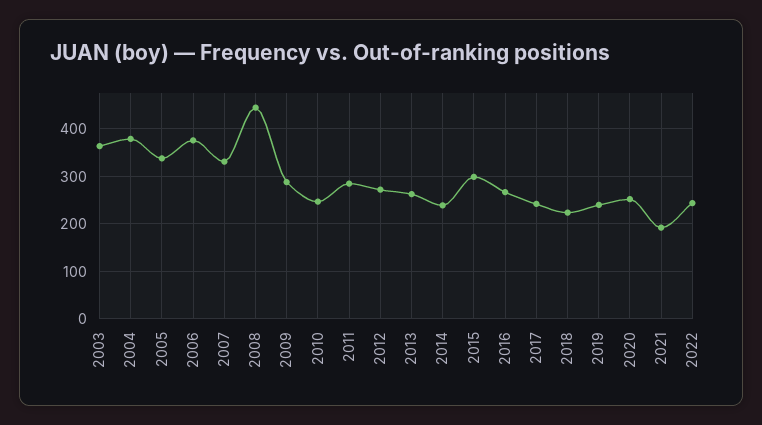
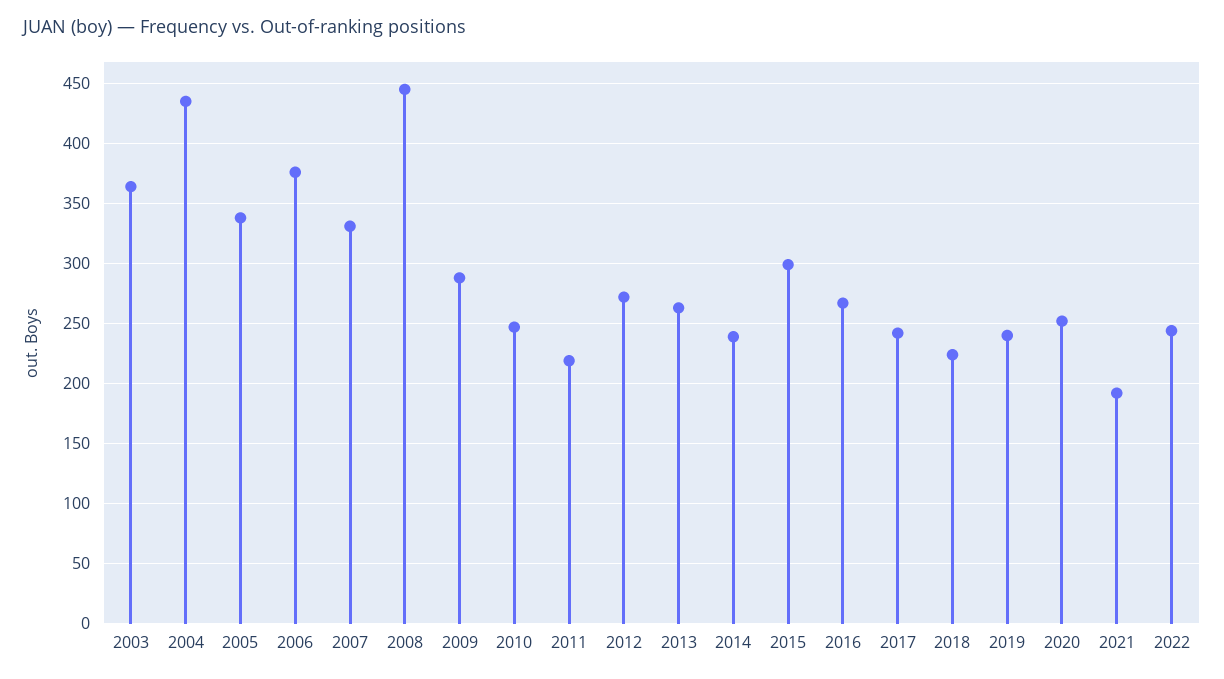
  {
    "2003": 365,
-   "2004": 380,
+   "2004": 435,
    "2005": 340,
    "2006": 375,
    "2007": 330,
    "2008": 445,
    "2009": 290,
    "2010": 245,
-   "2011": 280,
+   "2011": 220,
    "2012": 270,
    "2013": 265,
    "2014": 240,
    "2015": 300,
    "2016": 265,
    "2017": 240,
    "2018": 225,
    "2019": 240,
    "2020": 250,
    "2021": 190,
    "2022": 245
  }

